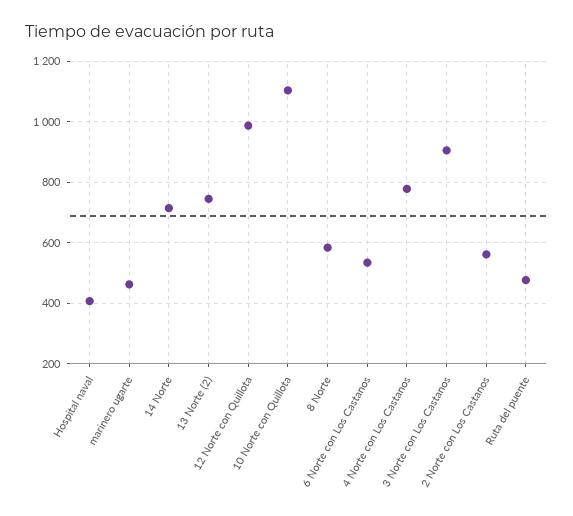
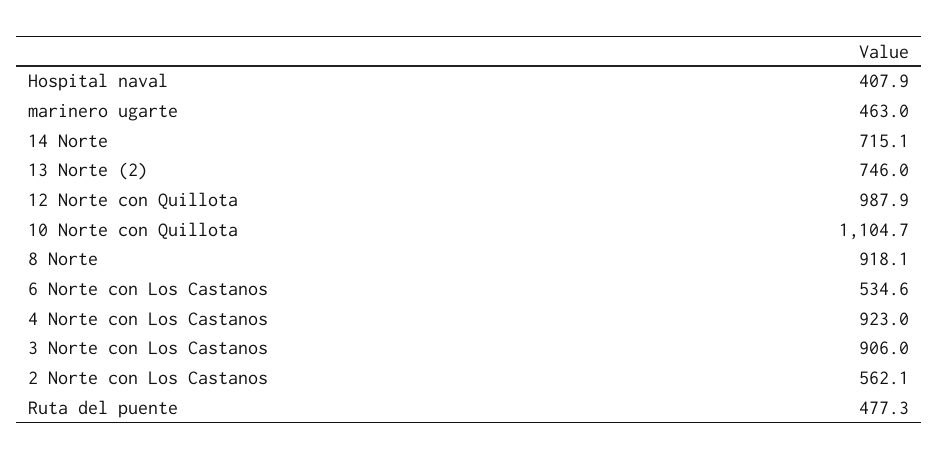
  {
    "Hospital naval": 407.9,
    "marinero ugarte": 463,
    "14 Norte": 715.1,
    "13 Norte (2)": 746,
    "12 Norte con Quillota": 987.9,
    "10 Norte con Quillota": 1104.7,
-   "8 Norte": 580,
+   "8 Norte": 918.1,
    "6 Norte con Los Castanos": 534.6,
-   "4 Norte con Los Castanos": 780,
+   "4 Norte con Los Castanos": 923,
    "3 Norte con Los Castanos": 906,
    "2 Norte con Los Castanos": 562.1,
    "Ruta del puente": 477.3
  }

